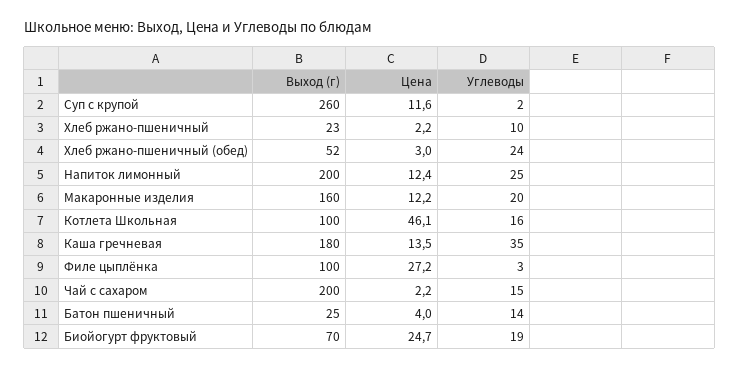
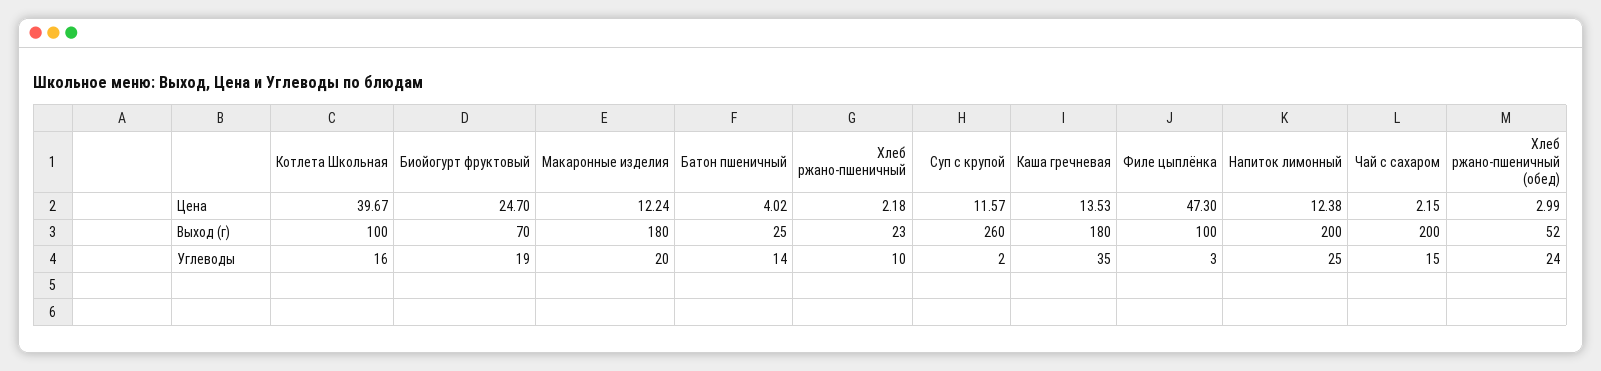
  {
    "Выход (г)": {
      "Суп с крупой": 260,
      "Хлеб ржано-пшеничный": 23,
      "Хлеб ржано-пшеничный (обед)": 52,
      "Напиток лимонный": 200,
-     "Макаронные изделия": 160,
+     "Макаронные изделия": 180,
      "Котлета Школьная": 100,
      "Каша гречневая": 180,
      "Филе цыплёнка": 100,
      "Чай с сахаром": 200,
      "Батон пшеничный": 25,
      "Биойогурт фруктовый": 70
    },
    "Цена": {
      "Суп с крупой": 11.57,
      "Хлеб ржано-пшеничный": 2.18,
      "Хлеб ржано-пшеничный (обед)": 2.99,
      "Напиток лимонный": 12.38,
      "Макаронные изделия": 12.24,
-     "Котлета Школьная": 46.1,
+     "Котлета Школьная": 39.67,
      "Каша гречневая": 13.53,
-     "Филе цыплёнка": 27.2,
+     "Филе цыплёнка": 47.3,
      "Чай с сахаром": 2.15,
      "Батон пшеничный": 4.02,
      "Биойогурт фруктовый": 24.7
    },
    "Углеводы": {
      "Суп с крупой": 2,
      "Хлеб ржано-пшеничный": 10,
      "Хлеб ржано-пшеничный (обед)": 24,
      "Напиток лимонный": 25,
      "Макаронные изделия": 20,
      "Котлета Школьная": 16,
      "Каша гречневая": 35,
      "Филе цыплёнка": 3,
      "Чай с сахаром": 15,
      "Батон пшеничный": 14,
      "Биойогурт фруктовый": 19
    }
  }

